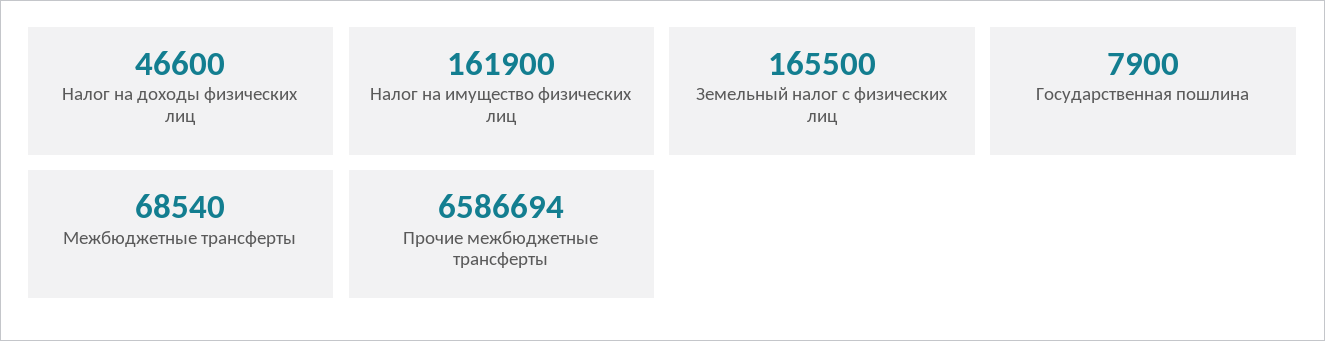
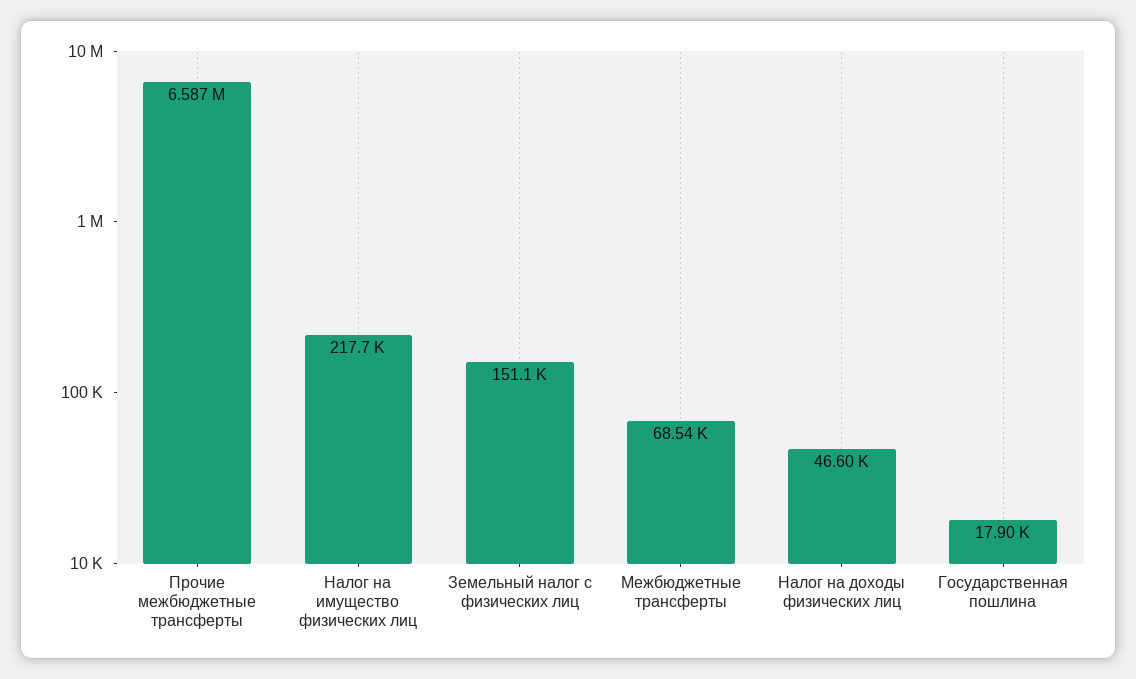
  {
    "Налог на доходы физических лиц": 46600,
-   "Налог на имущество физических лиц": 161900,
+   "Налог на имущество физических лиц": 217700,
-   "Земельный налог с физических лиц": 165500,
+   "Земельный налог с физических лиц": 151100,
-   "Государственная пошлина": 7900,
+   "Государственная пошлина": 17900,
    "Межбюджетные трансферты": 68540,
    "Прочие межбюджетные трансферты": 6586694
  }

